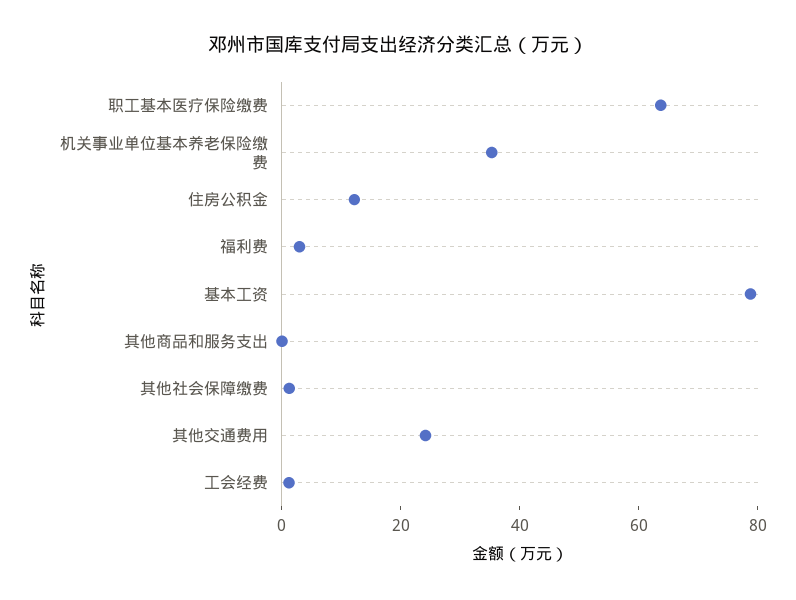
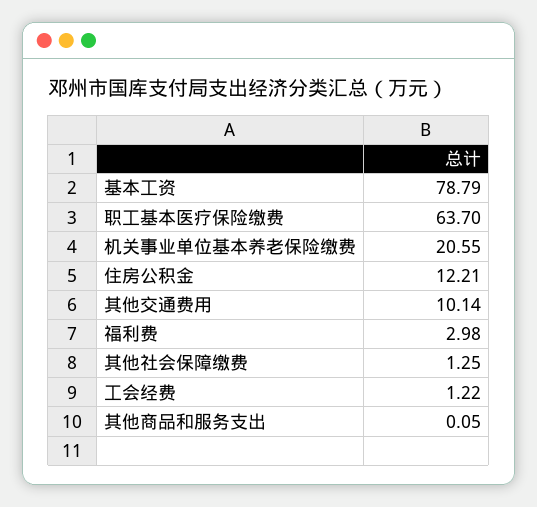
  {
    "职工基本医疗保险缴费": 63.7,
-   "机关事业单位基本养老保险缴费": 35,
+   "机关事业单位基本养老保险缴费": 20.55,
    "住房公积金": 12.21,
    "福利费": 2.98,
    "基本工资": 78.79,
    "其他商品和服务支出": 0.05,
    "其他社会保障缴费": 1.25,
-   "其他交通费用": 25,
+   "其他交通费用": 10.14,
    "工会经费": 1.22
  }

